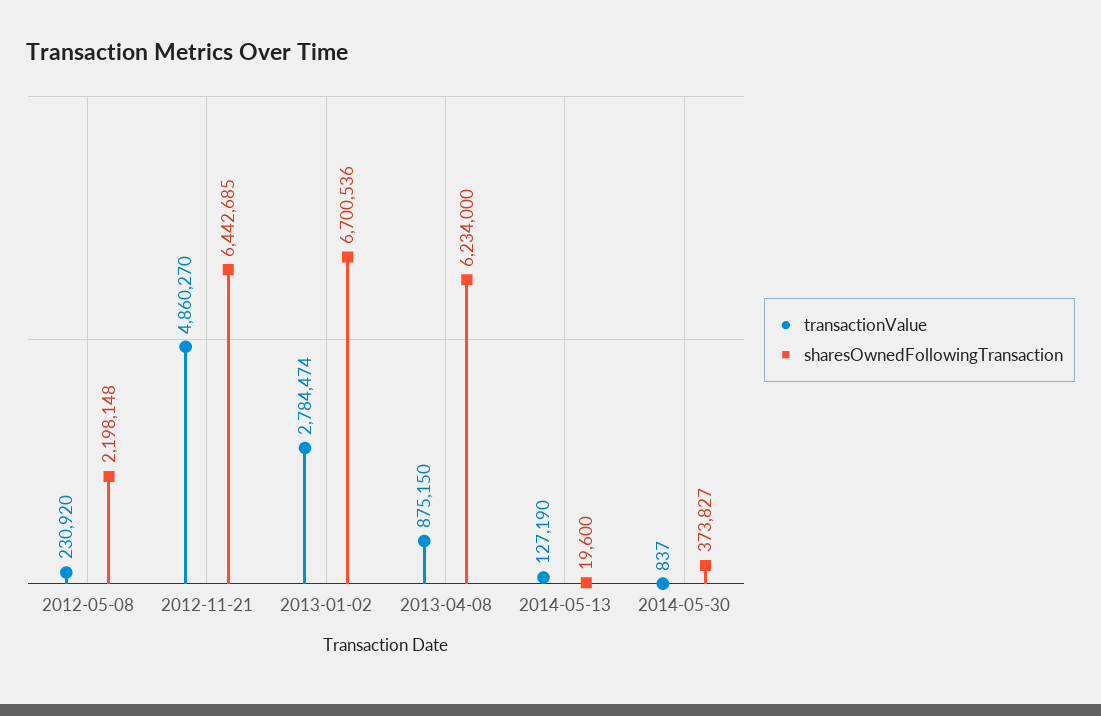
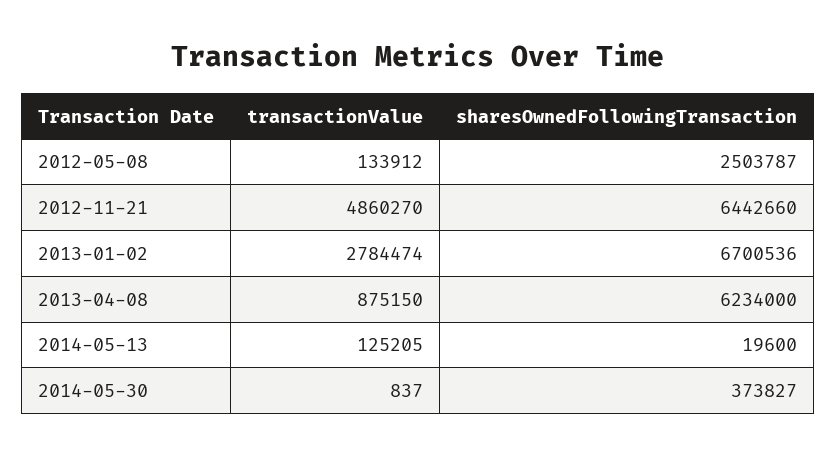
  {
    "transactionValue": {
-     "2012-05-08": 230920,
+     "2012-05-08": 133912,
      "2012-11-21": 4860270,
      "2013-01-02": 2784474,
      "2013-04-08": 875150,
-     "2014-05-13": 127190,
+     "2014-05-13": 125205,
      "2014-05-30": 837
    },
    "sharesOwnedFollowingTransaction": {
-     "2012-05-08": 2198148,
+     "2012-05-08": 2503787,
-     "2012-11-21": 6442685,
+     "2012-11-21": 6442660,
      "2013-01-02": 6700536,
      "2013-04-08": 6234000,
      "2014-05-13": 19600,
      "2014-05-30": 373827
    }
  }

